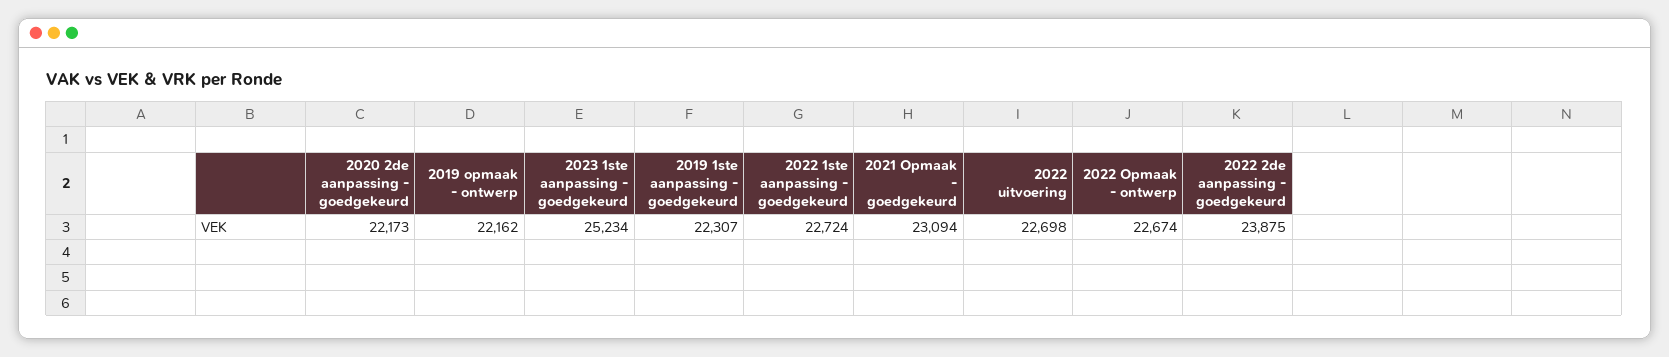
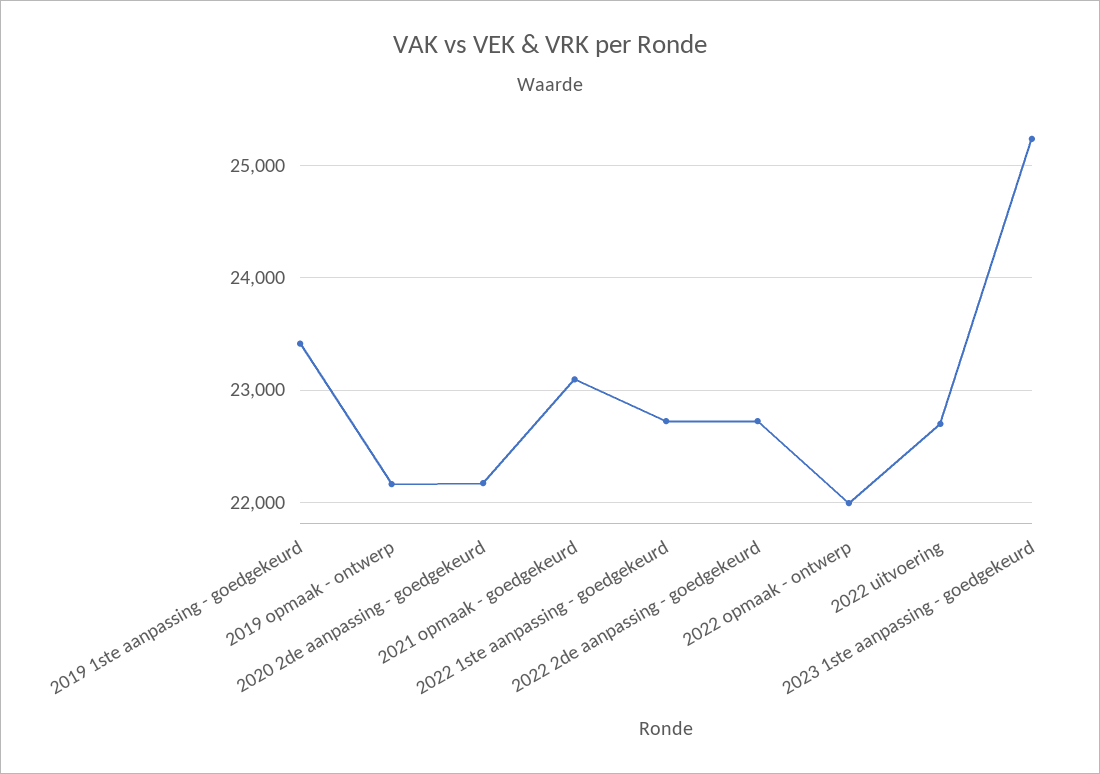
  {
    "2020 2de aanpassing - goedgekeurd": 22173,
    "2019 opmaak - ontwerp": 22162,
    "2023 1ste aanpassing - goedgekeurd": 25234,
-   "2019 1ste aanpassing - goedgekeurd": 22307,
+   "2019 1ste aanpassing - goedgekeurd": 23400,
    "2022 1ste aanpassing - goedgekeurd": 22724,
    "2021 Opmaak - goedgekeurd": 23094,
    "2022 uitvoering": 22698,
-   "2022 Opmaak - ontwerp": 22674,
+   "2022 Opmaak - ontwerp": 22000,
-   "2022 2de aanpassing - goedgekeurd": 23875
+   "2022 2de aanpassing - goedgekeurd": 22700
  }

